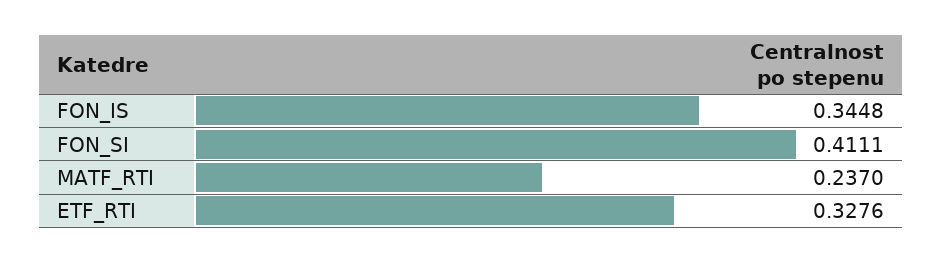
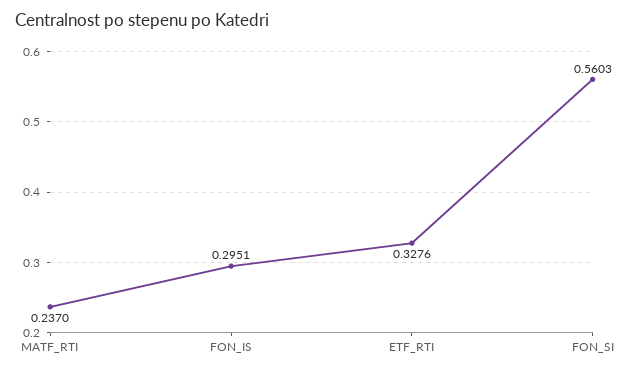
  {
-   "FON_IS": 0.3448,
+   "FON_IS": 0.2951,
-   "FON_SI": 0.4111,
+   "FON_SI": 0.5603,
    "MATF_RTI": 0.237,
    "ETF_RTI": 0.3276
  }

